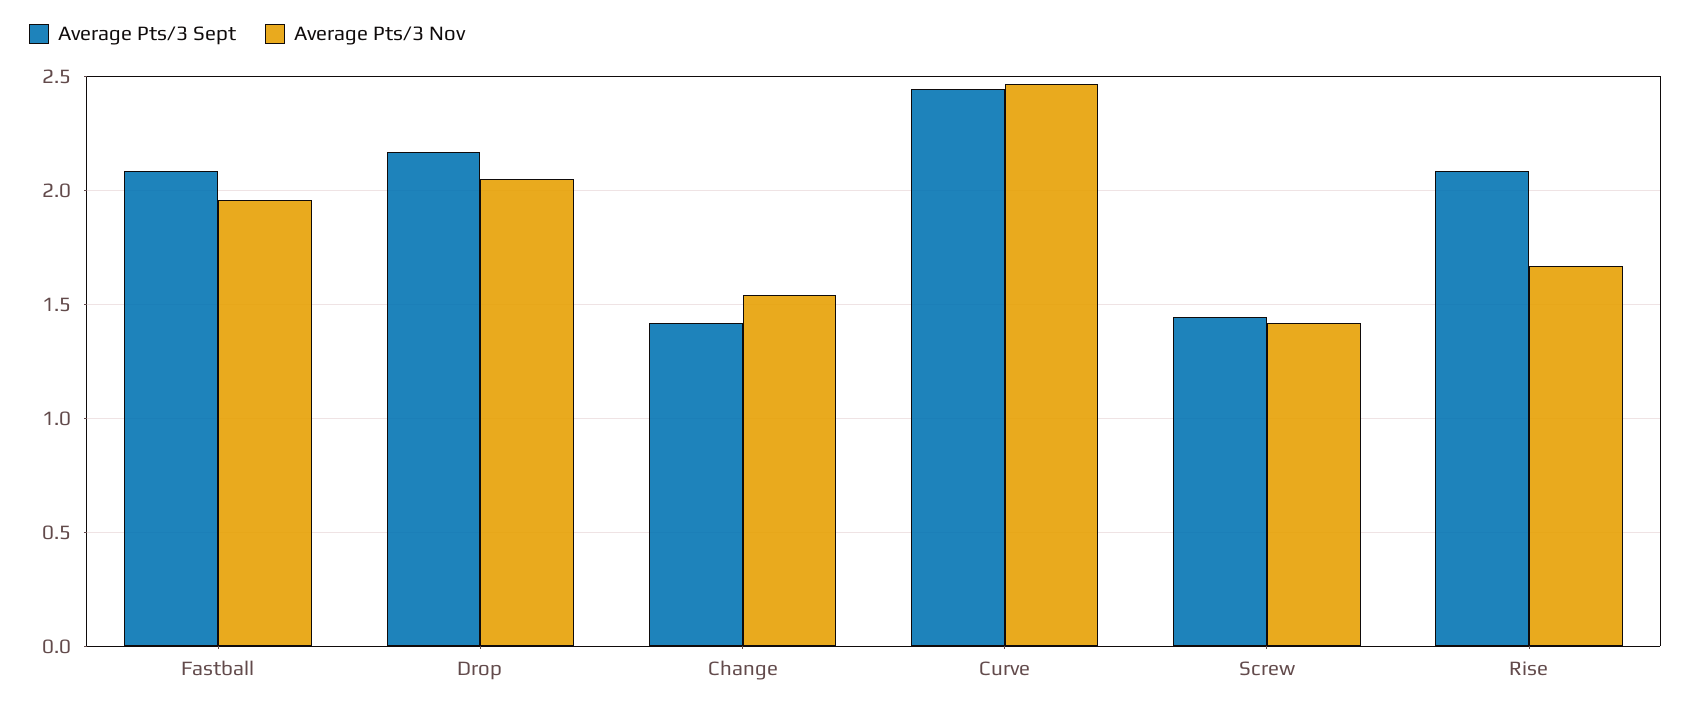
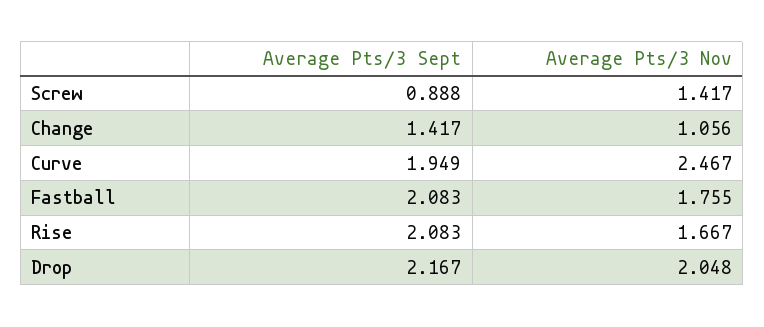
  {
    "Average Pts/3 Sept": {
      "Fastball": 2.083,
      "Drop": 2.167,
      "Change": 1.417,
-     "Curve": 2.45,
+     "Curve": 1.949,
-     "Screw": 1.45,
+     "Screw": 0.888,
      "Rise": 2.083
    },
    "Average Pts/3 Nov": {
-     "Fastball": 1.95,
+     "Fastball": 1.755,
      "Drop": 2.048,
-     "Change": 1.55,
+     "Change": 1.056,
      "Curve": 2.467,
      "Screw": 1.417,
      "Rise": 1.667
    }
  }

